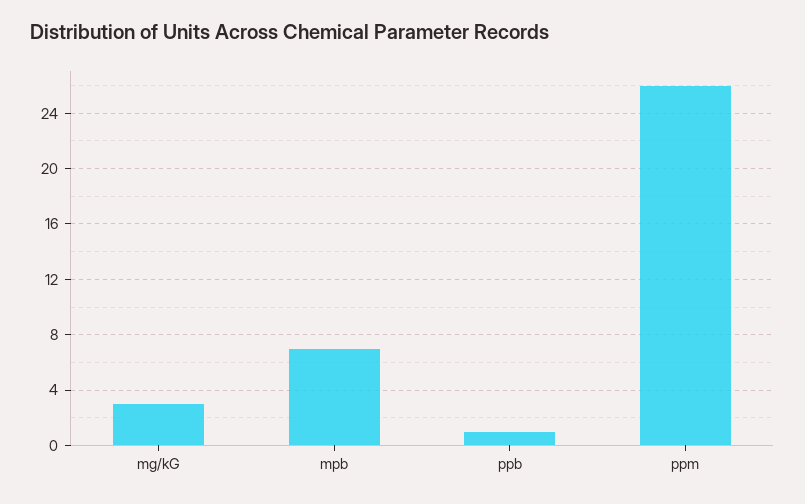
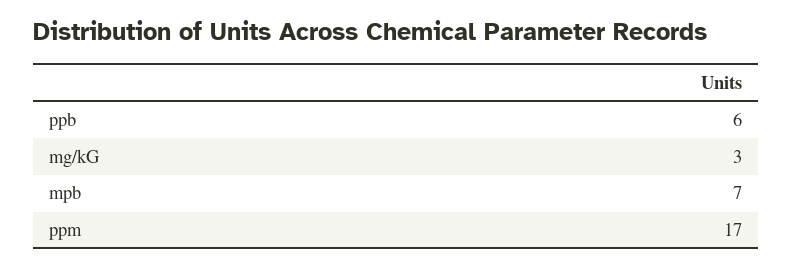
  {
    "mg/kG": 3,
    "mpb": 7,
-   "ppb": 1,
+   "ppb": 6,
-   "ppm": 26
+   "ppm": 17
  }

